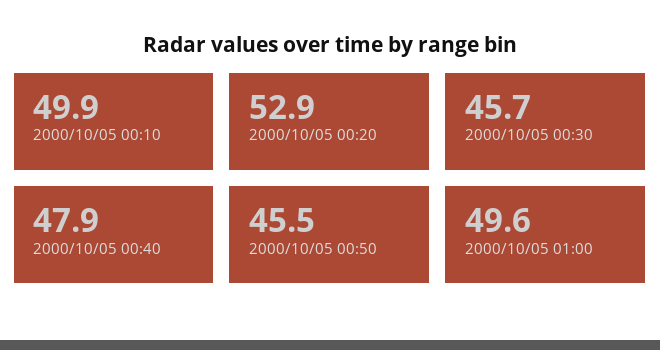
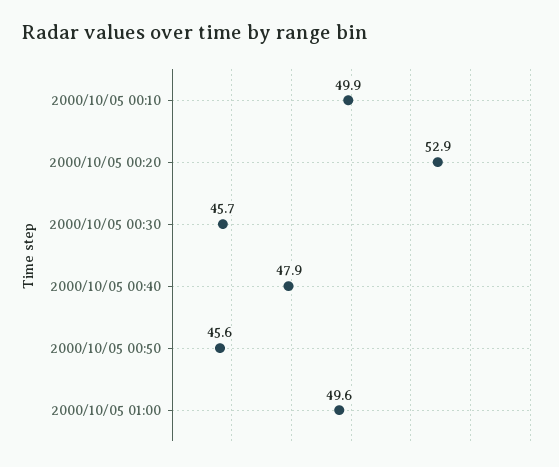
  {
    "2000/10/05 00:10": 49.9,
    "2000/10/05 00:20": 52.9,
    "2000/10/05 00:30": 45.7,
    "2000/10/05 00:40": 47.9,
-   "2000/10/05 00:50": 45.5,
+   "2000/10/05 00:50": 45.6,
    "2000/10/05 01:00": 49.6
  }

